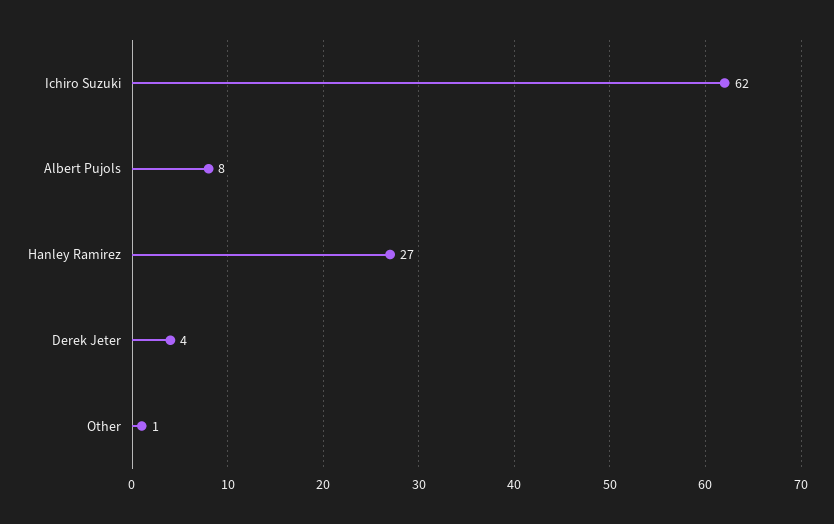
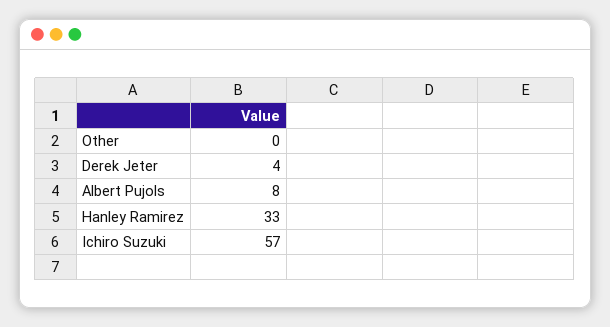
  {
-   "Ichiro Suzuki": 62,
+   "Ichiro Suzuki": 57,
    "Albert Pujols": 8,
-   "Hanley Ramirez": 27,
+   "Hanley Ramirez": 33,
    "Derek Jeter": 4,
-   "Other": 1
+   "Other": 0
  }

